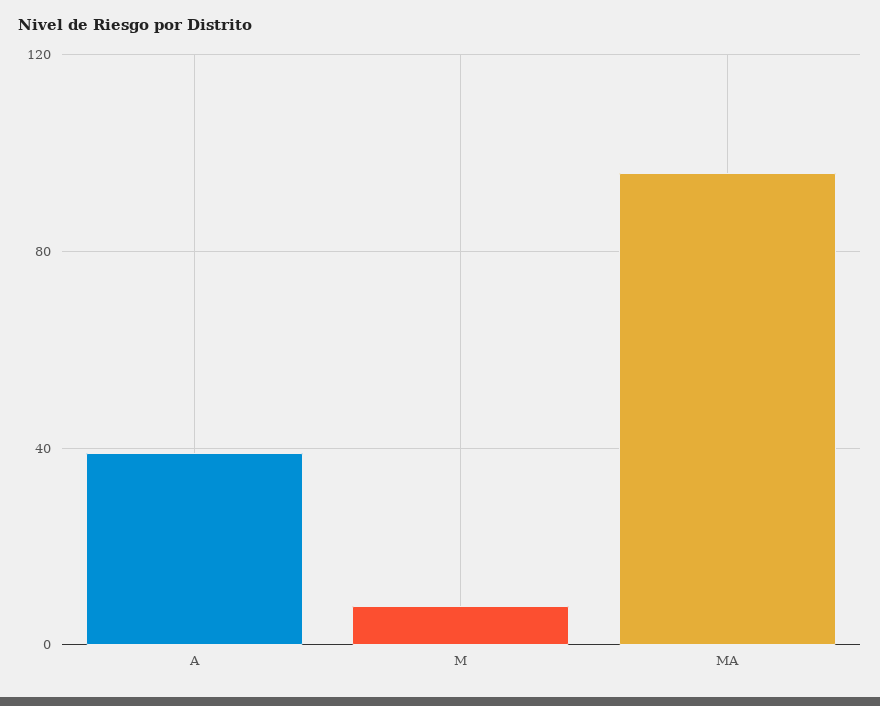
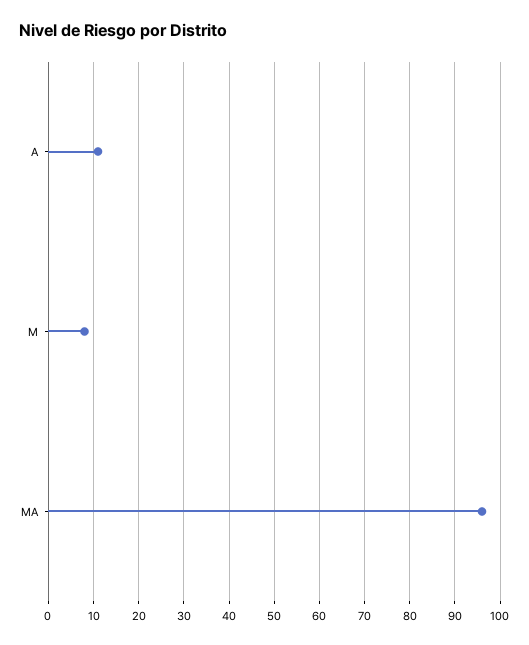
  {
-   "A": 40,
+   "A": 10,
    "M": 10,
    "MA": 95
  }

